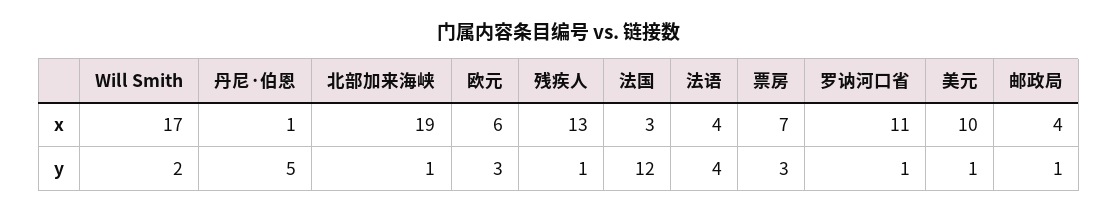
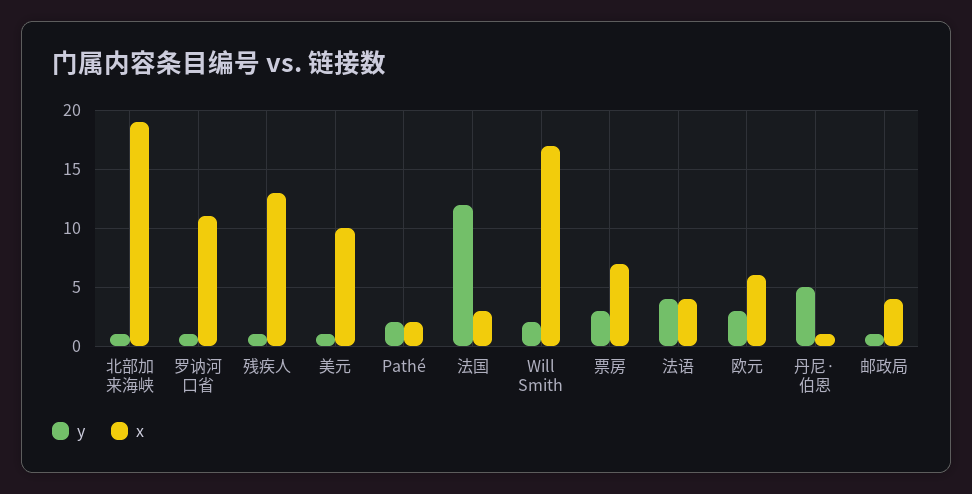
  {
    "x": {
      "Will Smith": 17,
      "丹尼·伯恩": 1,
      "北部加来海峡": 19,
      "欧元": 6,
      "残疾人": 13,
      "法国": 3,
      "法语": 4,
      "票房": 7,
      "罗讷河口省": 11,
      "美元": 10,
-     "邮政局": 4
+     "邮政局": 4,
+     "Pathé": 2
    },
    "y": {
      "Will Smith": 2,
      "丹尼·伯恩": 5,
      "北部加来海峡": 1,
      "欧元": 3,
      "残疾人": 1,
      "法国": 12,
      "法语": 4,
      "票房": 3,
      "罗讷河口省": 1,
      "美元": 1,
-     "邮政局": 1
+     "邮政局": 1,
+     "Pathé": 2
    }
  }

